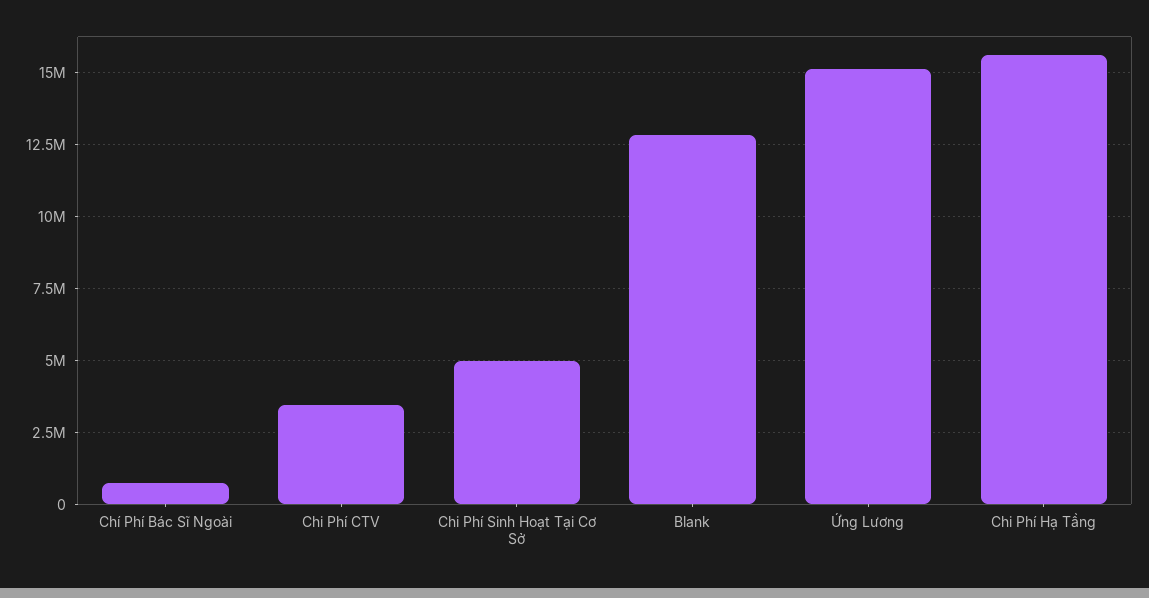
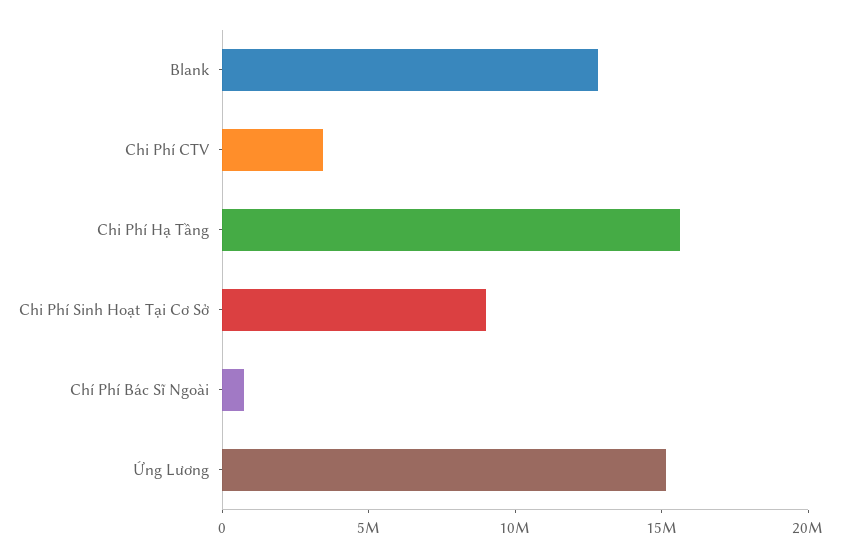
  {
    "Chí Phí Bác Sĩ Ngoài": 750000,
    "Chi Phí CTV": 3500000,
-   "Chi Phí Sinh Hoạt Tại Cơ Sở": 5000000,
+   "Chi Phí Sinh Hoạt Tại Cơ Sở": 9000000,
    "Blank": 12750000,
    "Ứng Lương": 15250000,
    "Chi Phí Hạ Tầng": 15750000
  }

